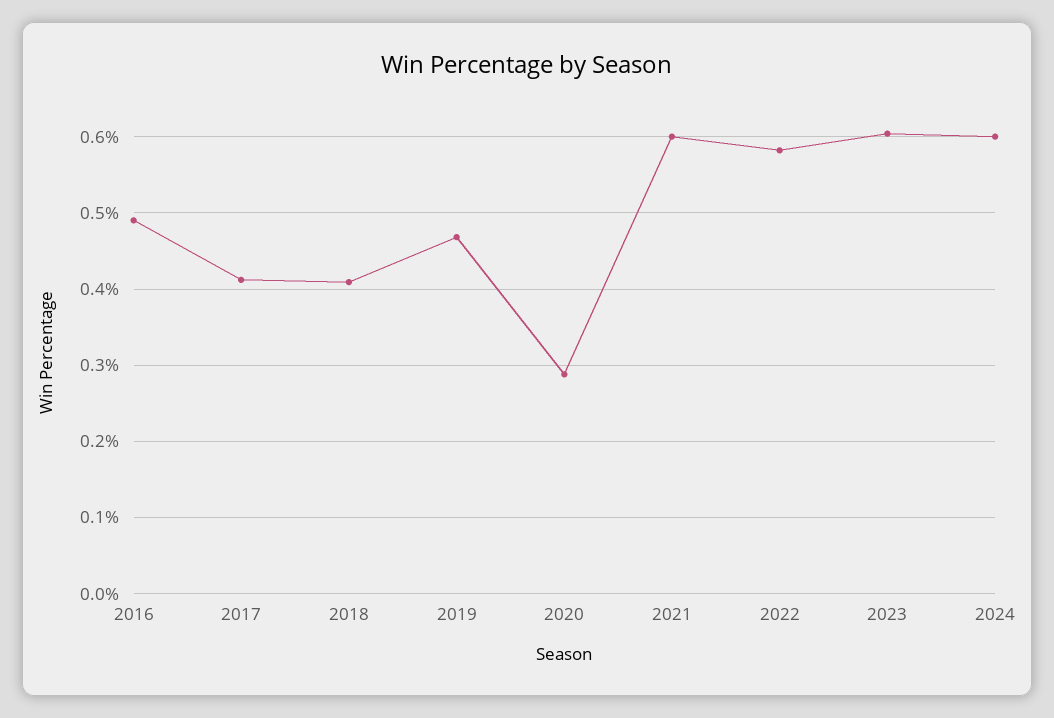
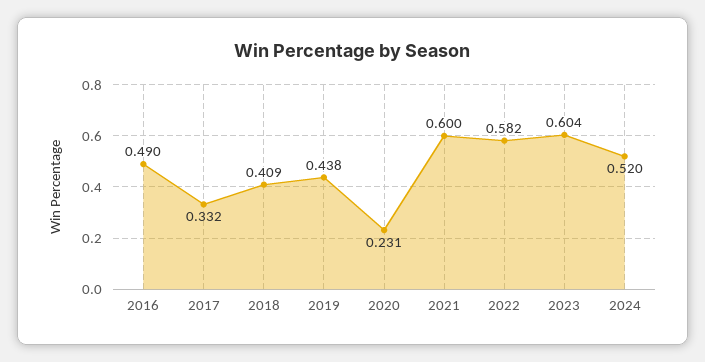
  {
    "2016": 0.49,
-   "2017": 0.41,
+   "2017": 0.332,
    "2018": 0.409,
-   "2019": 0.47,
+   "2019": 0.438,
-   "2020": 0.29,
+   "2020": 0.231,
    "2021": 0.6,
    "2022": 0.582,
    "2023": 0.604,
-   "2024": 0.6
+   "2024": 0.52
  }

